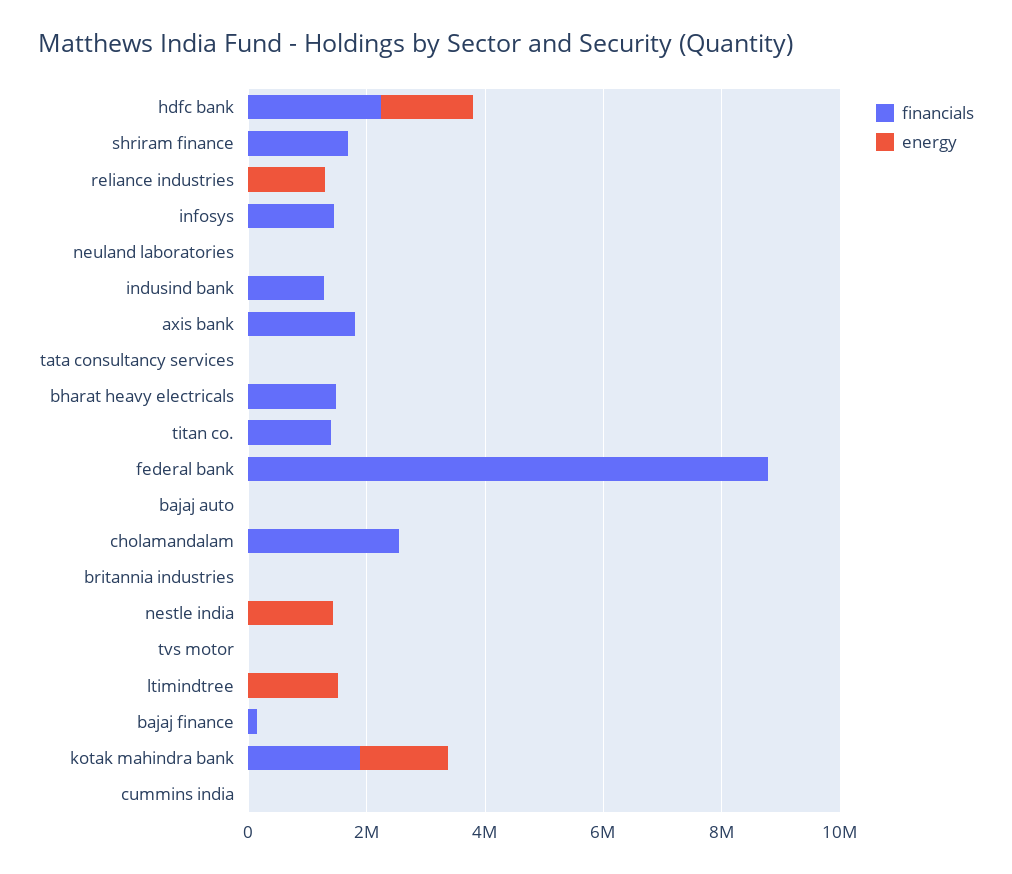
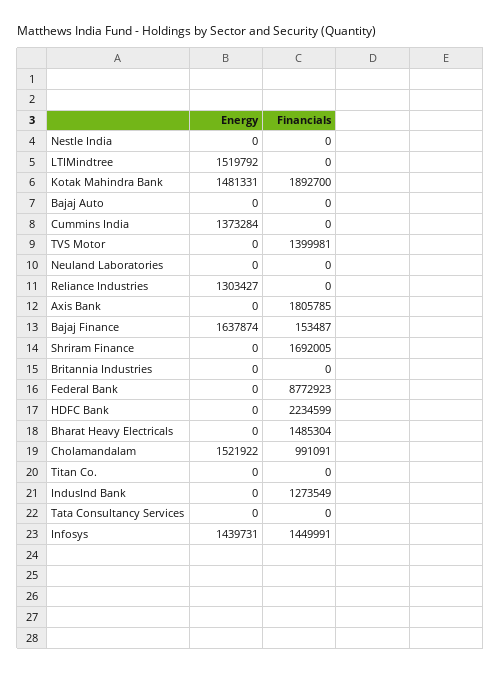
  {
    "financials": {
      "hdfc bank": 2234599,
      "shriram finance": 1692005,
      "reliance industries": 0,
      "infosys": 1449991,
      "neuland laboratories": 0,
      "indusind bank": 1273549,
      "axis bank": 1805785,
      "tata consultancy services": 0,
      "bharat heavy electricals": 1485304,
-     "titan co.": 1500000,
+     "titan co.": 0,
      "federal bank": 8772923,
      "bajaj auto": 0,
-     "cholamandalam": 2500000,
+     "cholamandalam": 991091,
      "britannia industries": 0,
      "nestle india": 0,
-     "tvs motor": 0,
+     "tvs motor": 1399981,
      "ltimindtree": 0,
      "bajaj finance": 153487,
      "kotak mahindra bank": 1892700,
      "cummins india": 0
    },
    "energy": {
-     "hdfc bank": 1500000,
+     "hdfc bank": 0,
      "shriram finance": 0,
      "reliance industries": 1303427,
-     "infosys": 0,
+     "infosys": 1439731,
      "neuland laboratories": 0,
      "indusind bank": 0,
      "axis bank": 0,
      "tata consultancy services": 0,
      "bharat heavy electricals": 0,
      "titan co.": 0,
      "federal bank": 0,
      "bajaj auto": 0,
-     "cholamandalam": 0,
+     "cholamandalam": 1521922,
      "britannia industries": 0,
-     "nestle india": 1500000,
+     "nestle india": 0,
      "tvs motor": 0,
      "ltimindtree": 1519792,
-     "bajaj finance": 0,
+     "bajaj finance": 1637874,
      "kotak mahindra bank": 1481331,
-     "cummins india": 0
+     "cummins india": 1373284
    }
  }

